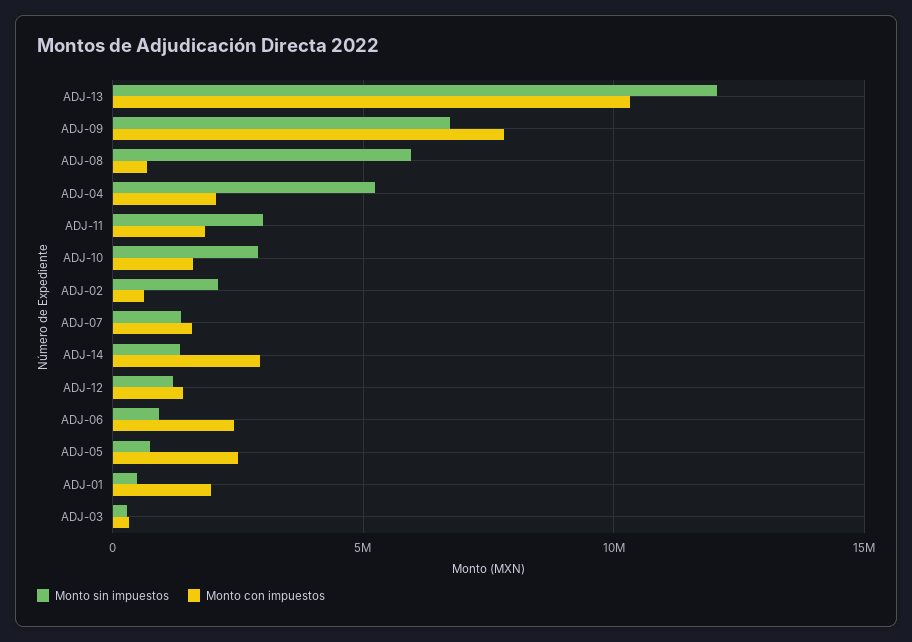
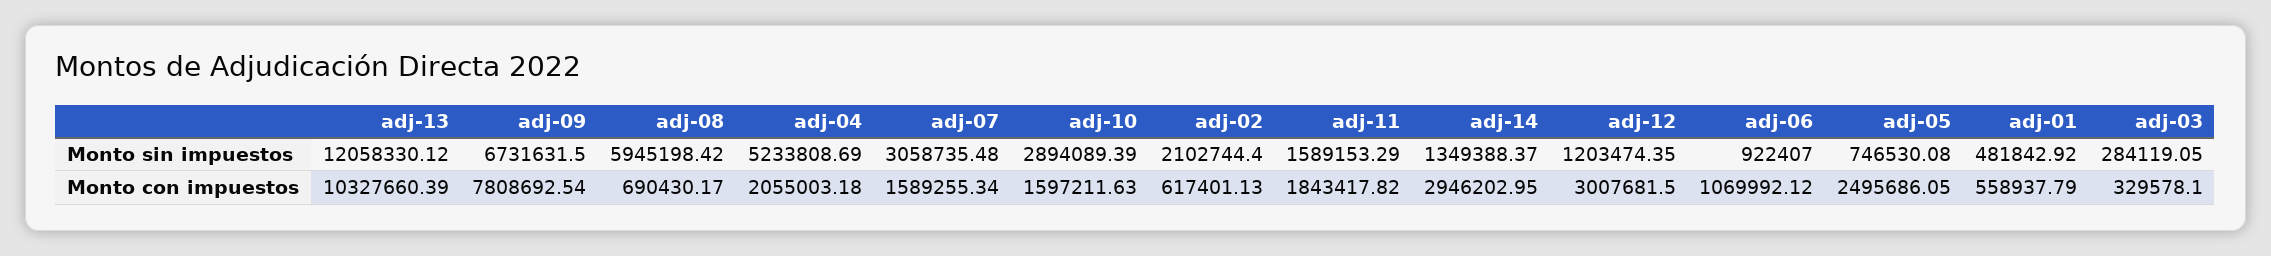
  {
    "Monto sin impuestos": {
      "ADJ-13": 12058330.12,
      "ADJ-09": 6731631.5,
      "ADJ-08": 5945198.42,
      "ADJ-04": 5233808.69,
-     "ADJ-11": 3000000,
+     "ADJ-11": 1589153.29,
      "ADJ-10": 2894089.39,
      "ADJ-02": 2102744.4,
-     "ADJ-07": 1500000,
+     "ADJ-07": 3058735.48,
      "ADJ-14": 1349388.37,
      "ADJ-12": 1203474.35,
      "ADJ-06": 922407,
      "ADJ-05": 746530.08,
      "ADJ-01": 481842.92,
      "ADJ-03": 284119.05
    },
    "Monto con impuestos": {
      "ADJ-13": 10327660.39,
      "ADJ-09": 7808692.54,
      "ADJ-08": 690430.17,
      "ADJ-04": 2055003.18,
      "ADJ-11": 1843417.82,
      "ADJ-10": 1597211.63,
      "ADJ-02": 617401.13,
      "ADJ-07": 1589255.34,
      "ADJ-14": 2946202.95,
-     "ADJ-12": 1500000,
+     "ADJ-12": 3007681.5,
-     "ADJ-06": 2500000,
+     "ADJ-06": 1069992.12,
      "ADJ-05": 2495686.05,
-     "ADJ-01": 2000000,
+     "ADJ-01": 558937.79,
      "ADJ-03": 329578.1
    }
  }

